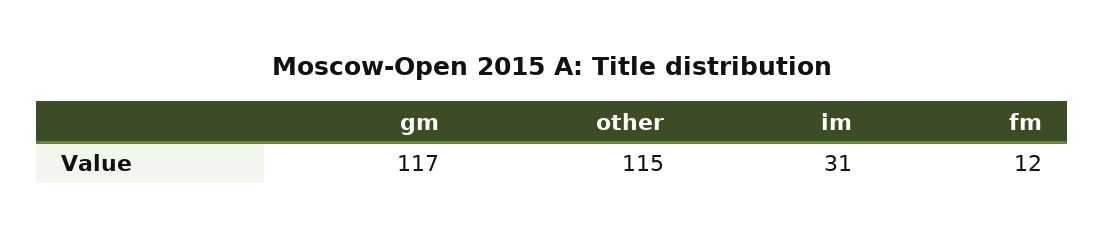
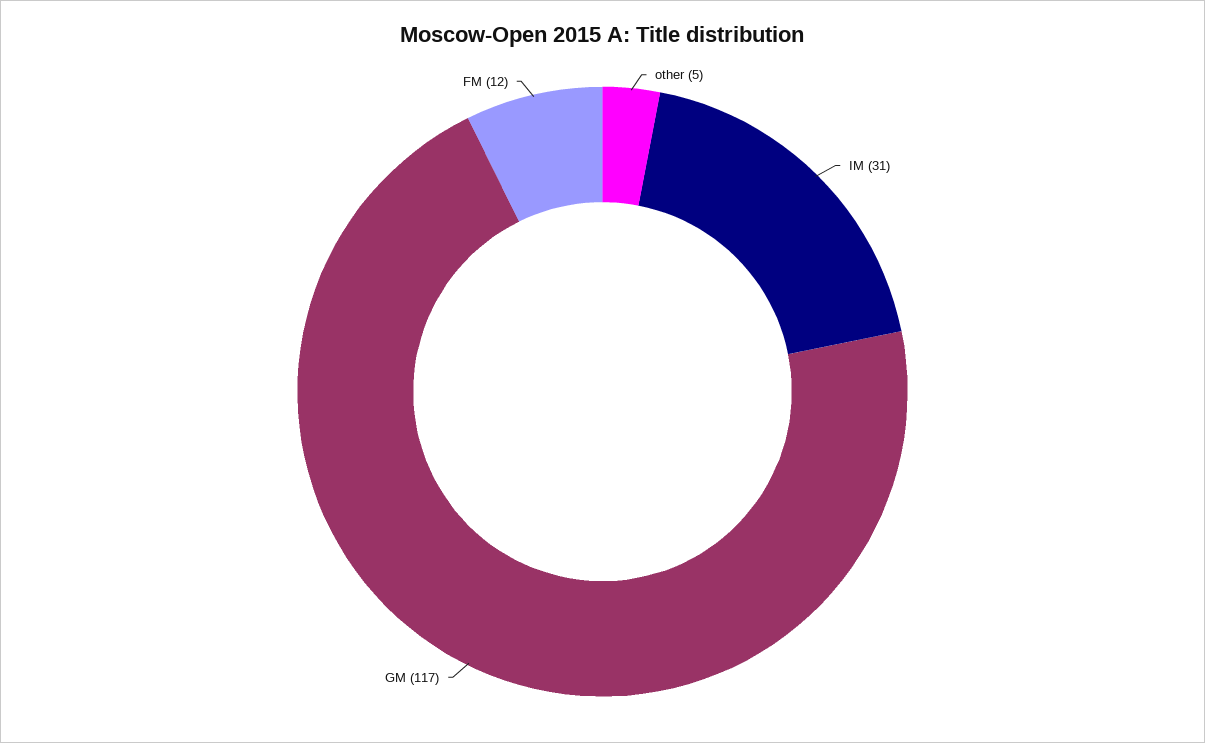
  {
    "gm": 117,
-   "other": 115,
+   "other": 5,
    "im": 31,
    "fm": 12
  }

